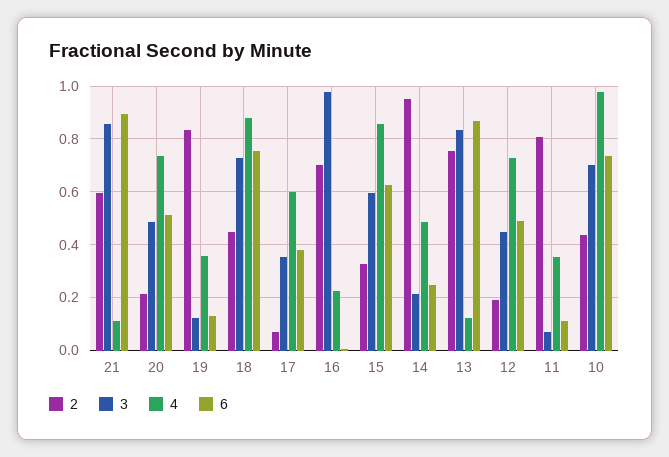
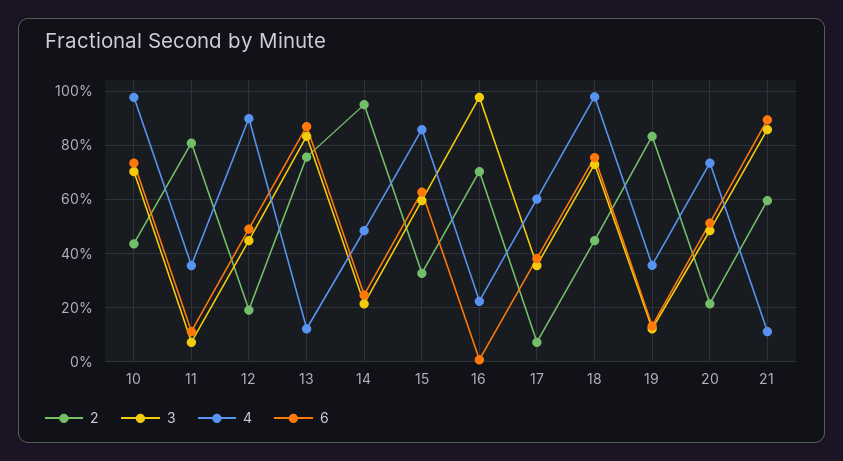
  {
    "2": {
      "21": 0.6,
      "20": 0.225,
      "19": 0.825,
      "18": 0.45,
      "17": 0.075,
      "16": 0.7,
      "15": 0.325,
      "14": 0.95,
      "13": 0.75,
      "12": 0.2,
      "11": 0.8,
      "10": 0.425
    },
    "3": {
      "21": 0.85,
      "20": 0.475,
      "19": 0.125,
      "18": 0.725,
      "17": 0.35,
      "16": 0.975,
      "15": 0.6,
      "14": 0.225,
      "13": 0.825,
      "12": 0.45,
      "11": 0.075,
      "10": 0.7
    },
    "4": {
      "21": 0.1,
      "20": 0.725,
      "19": 0.35,
-     "18": 0.875,
+     "18": 0.975,
      "17": 0.6,
      "16": 0.225,
      "15": 0.85,
      "14": 0.475,
      "13": 0.125,
-     "12": 0.725,
+     "12": 0.9,
      "11": 0.35,
      "10": 0.975
    },
    "6": {
      "21": 0.9,
      "20": 0.525,
      "19": 0.125,
      "18": 0.75,
      "17": 0.375,
      "16": 0,
      "15": 0.625,
      "14": 0.25,
      "13": 0.875,
      "12": 0.5,
      "11": 0.1,
      "10": 0.725
    }
  }

